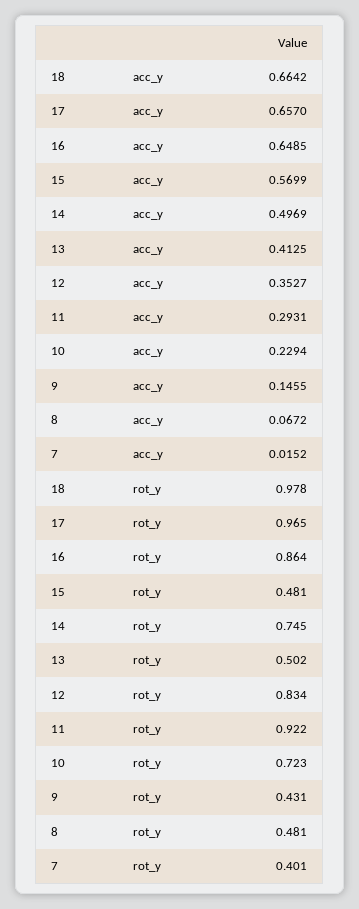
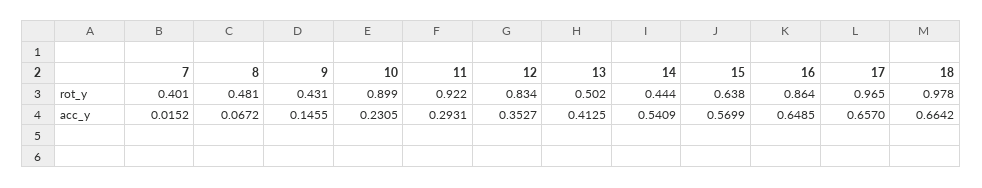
  {
    "18": {
      "acc_y": 0.6642,
      "rot_y": 0.978
    },
    "17": {
      "acc_y": 0.657,
      "rot_y": 0.965
    },
    "16": {
      "acc_y": 0.6485,
      "rot_y": 0.864
    },
    "15": {
      "acc_y": 0.5699,
-     "rot_y": 0.481
+     "rot_y": 0.638
    },
    "14": {
-     "acc_y": 0.4969,
+     "acc_y": 0.5409,
-     "rot_y": 0.745
+     "rot_y": 0.444
    },
    "13": {
      "acc_y": 0.4125,
      "rot_y": 0.502
    },
    "12": {
      "acc_y": 0.3527,
      "rot_y": 0.834
    },
    "11": {
      "acc_y": 0.2931,
      "rot_y": 0.922
    },
    "10": {
-     "acc_y": 0.2294,
+     "acc_y": 0.2305,
-     "rot_y": 0.723
+     "rot_y": 0.899
    },
    "9": {
      "acc_y": 0.1455,
      "rot_y": 0.431
    },
    "8": {
      "acc_y": 0.0672,
      "rot_y": 0.481
    },
    "7": {
      "acc_y": 0.0152,
      "rot_y": 0.401
    }
  }

